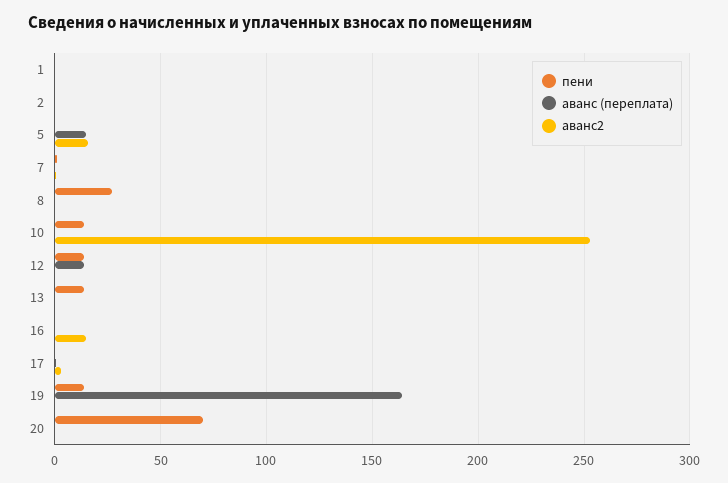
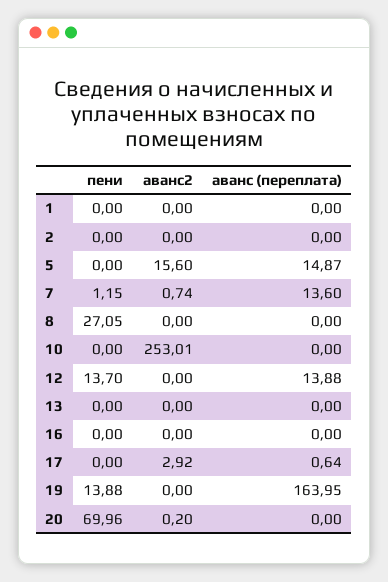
  {
    "пени": {
      "1": 0,
      "2": 0,
      "5": 0,
      "7": 1.15,
      "8": 27.05,
-     "10": 15,
+     "10": 0,
      "12": 13.7,
-     "13": 15,
+     "13": 0,
      "16": 0,
      "17": 0,
      "19": 13.88,
      "20": 69.96
    },
    "аванс (переплата)": {
      "1": 0,
      "2": 0,
      "5": 14.87,
-     "7": 0,
+     "7": 13.6,
      "8": 0,
      "10": 0,
      "12": 13.88,
      "13": 0,
      "16": 0,
      "17": 0.64,
      "19": 163.95,
      "20": 0
    },
    "аванс2": {
      "1": 0,
      "2": 0,
      "5": 15.6,
      "7": 0.74,
      "8": 0,
      "10": 253.01,
      "12": 0,
      "13": 0,
-     "16": 15,
+     "16": 0,
      "17": 2.92,
      "19": 0,
      "20": 0.2
    }
  }

